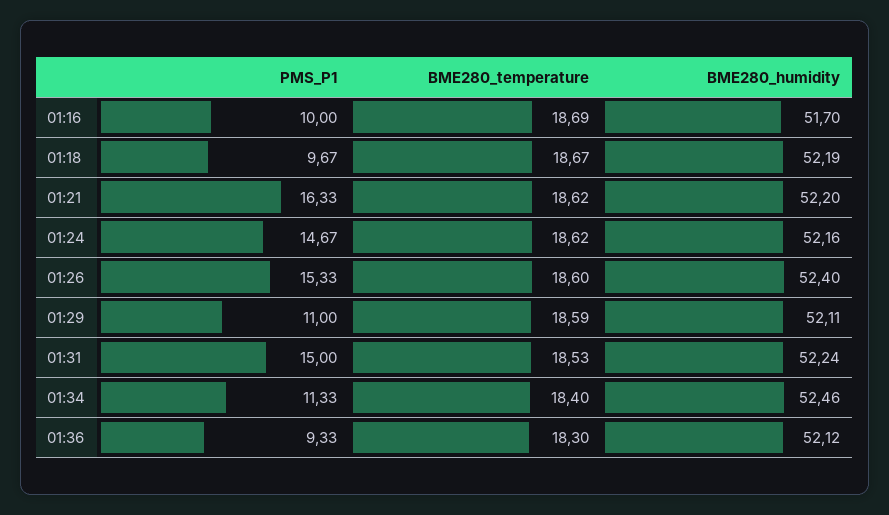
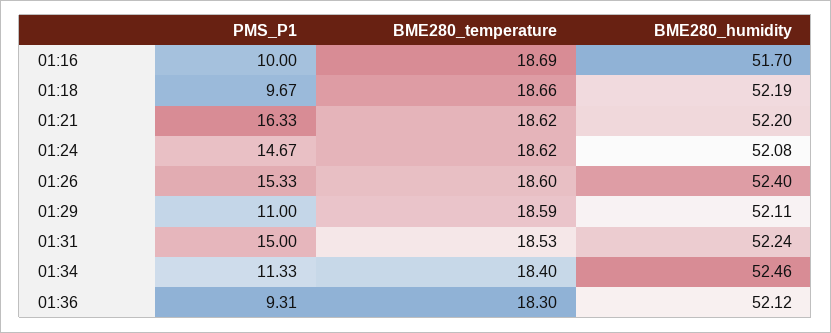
  {
    "PMS_P1": {
      "01:16": 10,
      "01:18": 9.67,
      "01:21": 16.33,
      "01:24": 14.67,
      "01:26": 15.33,
      "01:29": 11,
      "01:31": 15,
      "01:34": 11.33,
-     "01:36": 9.33
+     "01:36": 9.31
    },
    "BME280_temperature": {
      "01:16": 18.69,
-     "01:18": 18.67,
+     "01:18": 18.66,
      "01:21": 18.62,
      "01:24": 18.62,
      "01:26": 18.6,
      "01:29": 18.59,
      "01:31": 18.53,
      "01:34": 18.4,
      "01:36": 18.3
    },
    "BME280_humidity": {
      "01:16": 51.7,
      "01:18": 52.19,
      "01:21": 52.2,
-     "01:24": 52.16,
+     "01:24": 52.08,
      "01:26": 52.4,
      "01:29": 52.11,
      "01:31": 52.24,
      "01:34": 52.46,
      "01:36": 52.12
    }
  }

